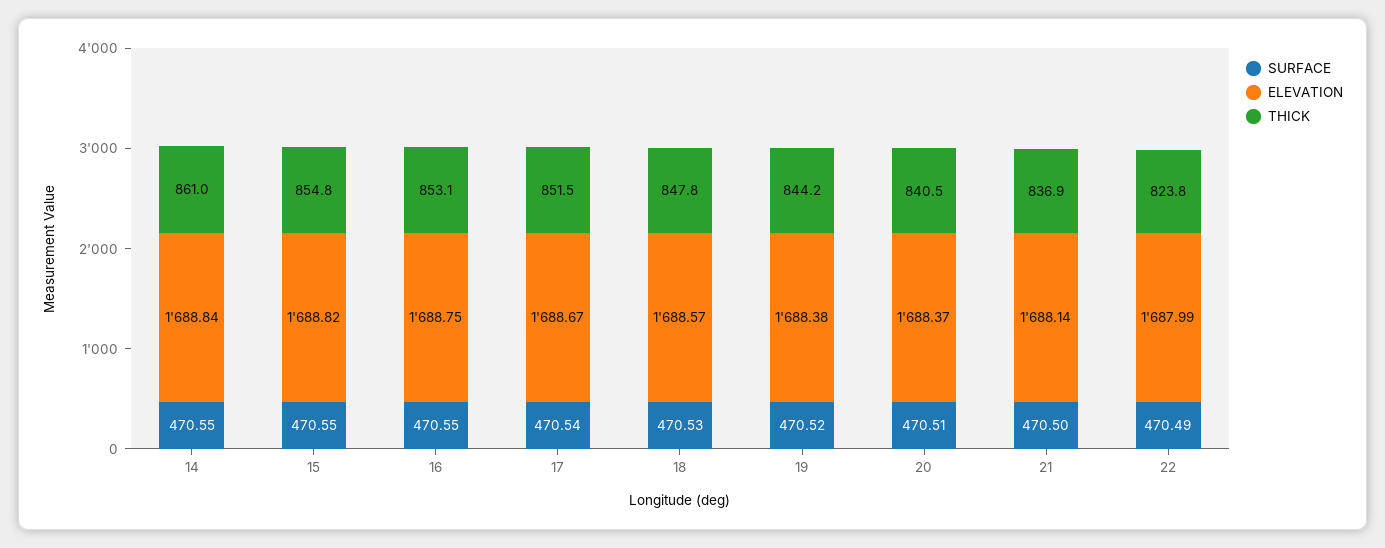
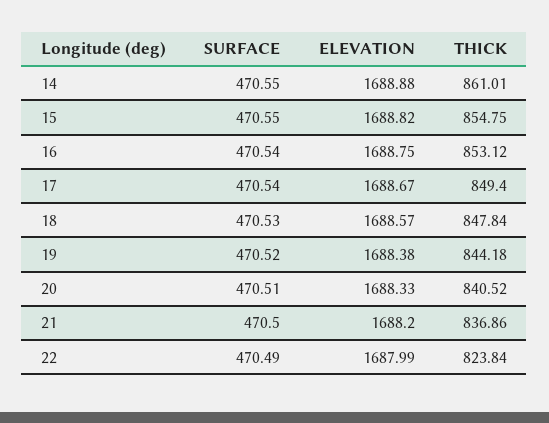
  {
    "SURFACE": {
      "14": 470.55,
      "15": 470.55,
-     "16": 470.55,
+     "16": 470.54,
      "17": 470.54,
      "18": 470.53,
      "19": 470.52,
      "20": 470.51,
      "21": 470.5,
      "22": 470.49
    },
    "ELEVATION": {
-     "14": 1688.84,
+     "14": 1688.88,
      "15": 1688.82,
      "16": 1688.75,
      "17": 1688.67,
      "18": 1688.57,
      "19": 1688.38,
-     "20": 1688.37,
+     "20": 1688.33,
-     "21": 1688.14,
+     "21": 1688.2,
      "22": 1687.99
    },
    "THICK": {
      "14": 861.01,
      "15": 854.75,
      "16": 853.12,
-     "17": 851.5,
+     "17": 849.4,
      "18": 847.84,
      "19": 844.18,
      "20": 840.52,
      "21": 836.86,
      "22": 823.84
    }
  }

